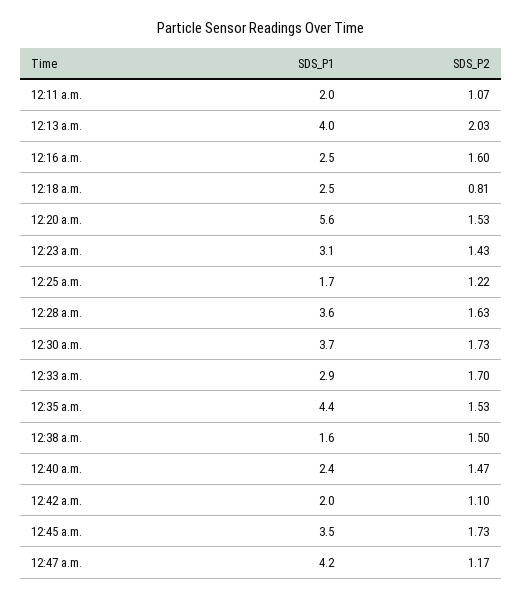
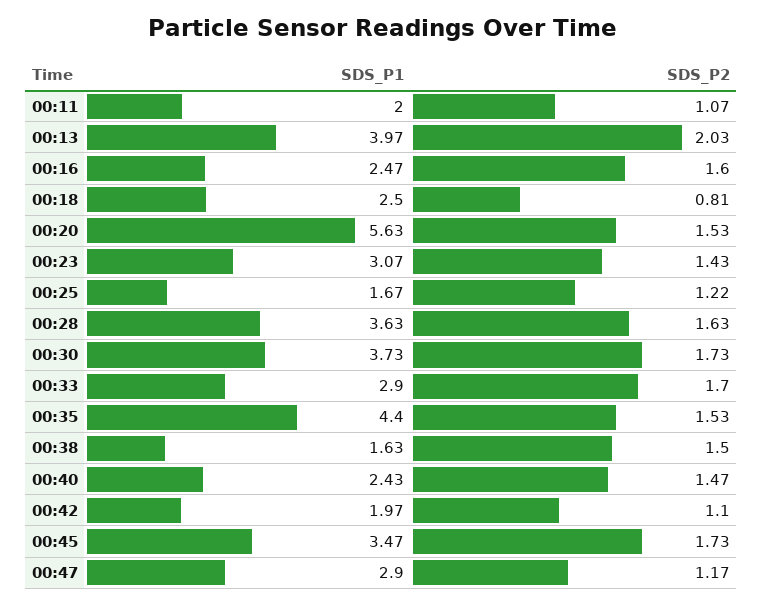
  {
    "SDS_P1": {
      "12:11 a.m.": 2,
      "12:13 a.m.": 3.97,
      "12:16 a.m.": 2.47,
      "12:18 a.m.": 2.5,
      "12:20 a.m.": 5.63,
      "12:23 a.m.": 3.07,
      "12:25 a.m.": 1.67,
      "12:28 a.m.": 3.63,
      "12:30 a.m.": 3.73,
      "12:33 a.m.": 2.9,
      "12:35 a.m.": 4.4,
      "12:38 a.m.": 1.63,
      "12:40 a.m.": 2.43,
      "12:42 a.m.": 1.97,
      "12:45 a.m.": 3.47,
-     "12:47 a.m.": 4.2
+     "12:47 a.m.": 2.9
    },
    "SDS_P2": {
      "12:11 a.m.": 1.07,
      "12:13 a.m.": 2.03,
      "12:16 a.m.": 1.6,
      "12:18 a.m.": 0.81,
      "12:20 a.m.": 1.53,
      "12:23 a.m.": 1.43,
      "12:25 a.m.": 1.22,
      "12:28 a.m.": 1.63,
      "12:30 a.m.": 1.73,
      "12:33 a.m.": 1.7,
      "12:35 a.m.": 1.53,
      "12:38 a.m.": 1.5,
      "12:40 a.m.": 1.47,
      "12:42 a.m.": 1.1,
      "12:45 a.m.": 1.73,
      "12:47 a.m.": 1.17
    }
  }

